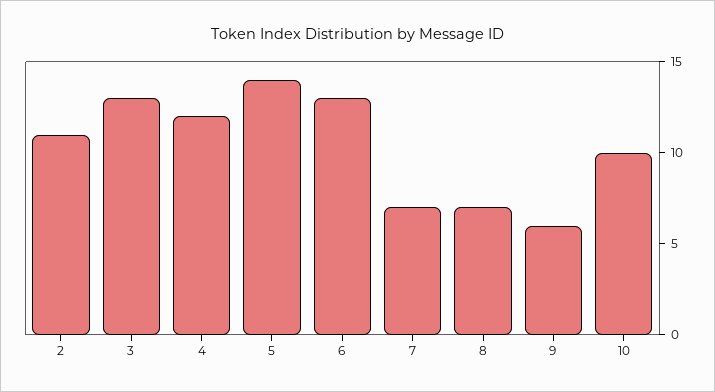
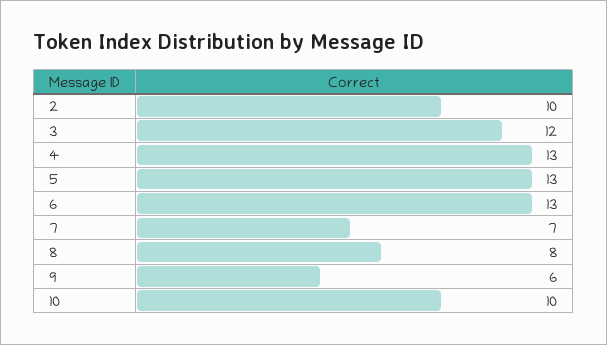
  {
-   "2": 11,
+   "2": 10,
-   "3": 13,
+   "3": 12,
-   "4": 12,
+   "4": 13,
-   "5": 14,
+   "5": 13,
    "6": 13,
    "7": 7,
-   "8": 7,
+   "8": 8,
    "9": 6,
    "10": 10
  }

